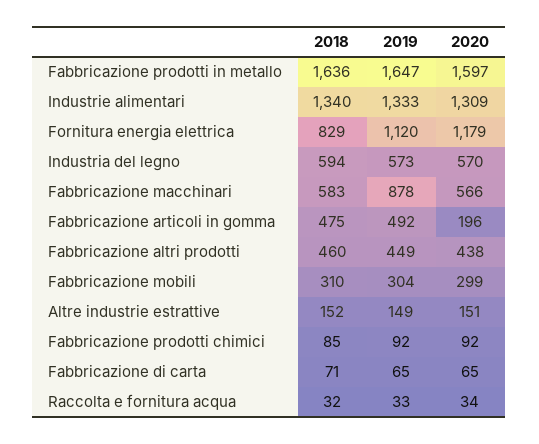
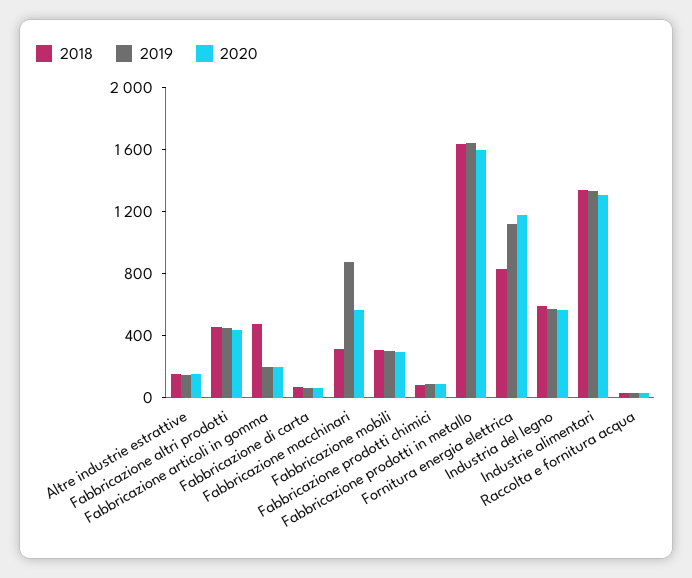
  {
    "2018": {
      "Fabbricazione prodotti in metallo": 1636,
      "Industrie alimentari": 1340,
      "Fornitura energia elettrica": 829,
      "Industria del legno": 594,
-     "Fabbricazione macchinari": 583,
+     "Fabbricazione macchinari": 300,
      "Fabbricazione articoli in gomma": 475,
      "Fabbricazione altri prodotti": 460,
      "Fabbricazione mobili": 310,
      "Altre industrie estrattive": 152,
      "Fabbricazione prodotti chimici": 85,
      "Fabbricazione di carta": 71,
      "Raccolta e fornitura acqua": 32
    },
    "2019": {
      "Fabbricazione prodotti in metallo": 1647,
      "Industrie alimentari": 1333,
      "Fornitura energia elettrica": 1120,
      "Industria del legno": 573,
      "Fabbricazione macchinari": 878,
-     "Fabbricazione articoli in gomma": 492,
+     "Fabbricazione articoli in gomma": 200,
      "Fabbricazione altri prodotti": 449,
      "Fabbricazione mobili": 304,
      "Altre industrie estrattive": 149,
      "Fabbricazione prodotti chimici": 92,
      "Fabbricazione di carta": 65,
      "Raccolta e fornitura acqua": 33
    },
    "2020": {
      "Fabbricazione prodotti in metallo": 1597,
      "Industrie alimentari": 1309,
      "Fornitura energia elettrica": 1179,
      "Industria del legno": 570,
      "Fabbricazione macchinari": 566,
      "Fabbricazione articoli in gomma": 196,
      "Fabbricazione altri prodotti": 438,
      "Fabbricazione mobili": 299,
      "Altre industrie estrattive": 151,
      "Fabbricazione prodotti chimici": 92,
      "Fabbricazione di carta": 65,
      "Raccolta e fornitura acqua": 34
    }
  }

